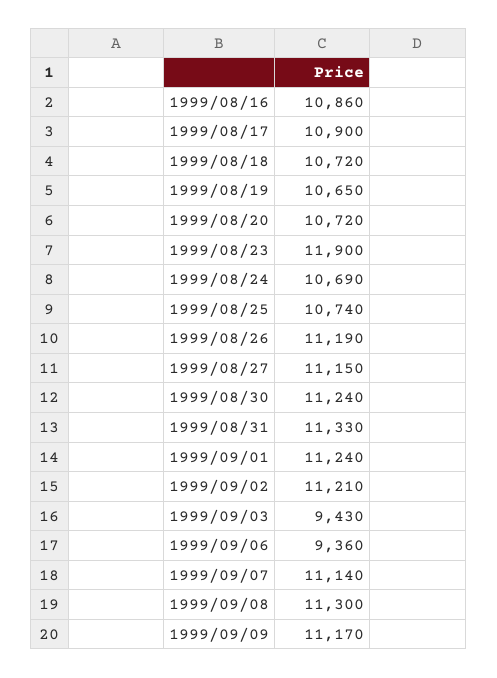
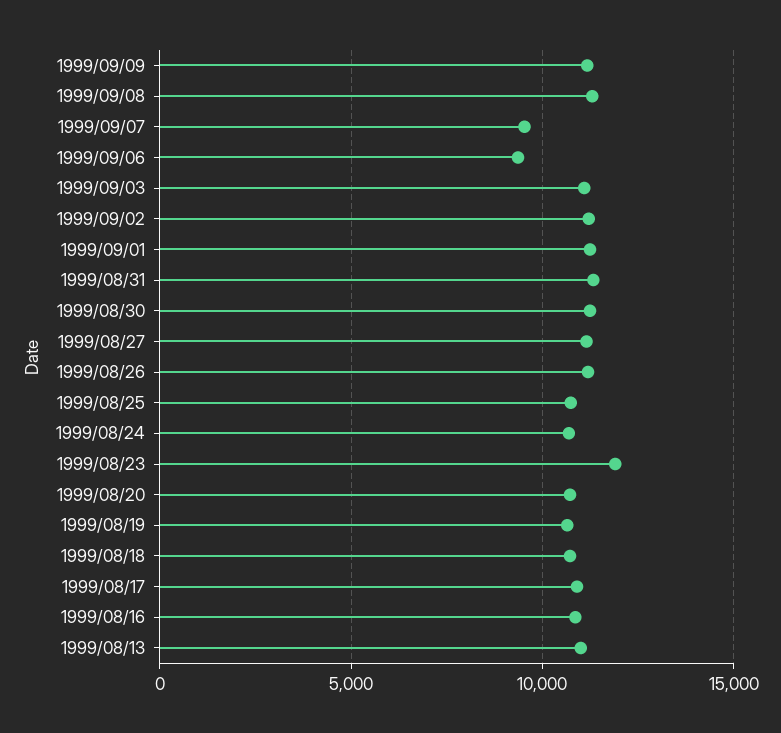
  {
    "1999/08/16": 10860,
    "1999/08/17": 10900,
    "1999/08/18": 10720,
    "1999/08/19": 10650,
    "1999/08/20": 10720,
    "1999/08/23": 11900,
    "1999/08/24": 10690,
    "1999/08/25": 10740,
    "1999/08/26": 11190,
    "1999/08/27": 11150,
    "1999/08/30": 11240,
    "1999/08/31": 11330,
    "1999/09/01": 11240,
    "1999/09/02": 11210,
-   "1999/09/03": 9430,
+   "1999/09/03": 11000,
    "1999/09/06": 9360,
-   "1999/09/07": 11140,
+   "1999/09/07": 9500,
    "1999/09/08": 11300,
-   "1999/09/09": 11170
+   "1999/09/09": 11170,
+   "1999/08/13": 11000
  }

